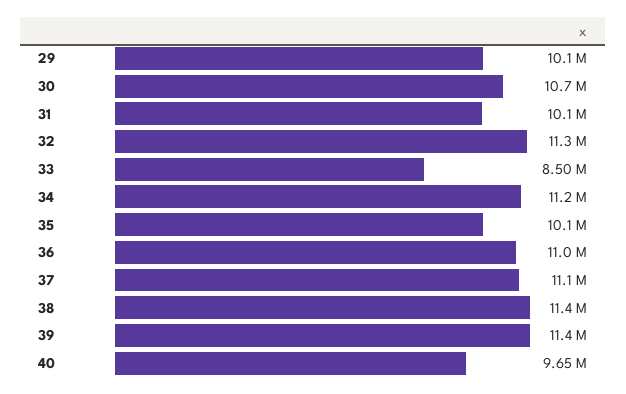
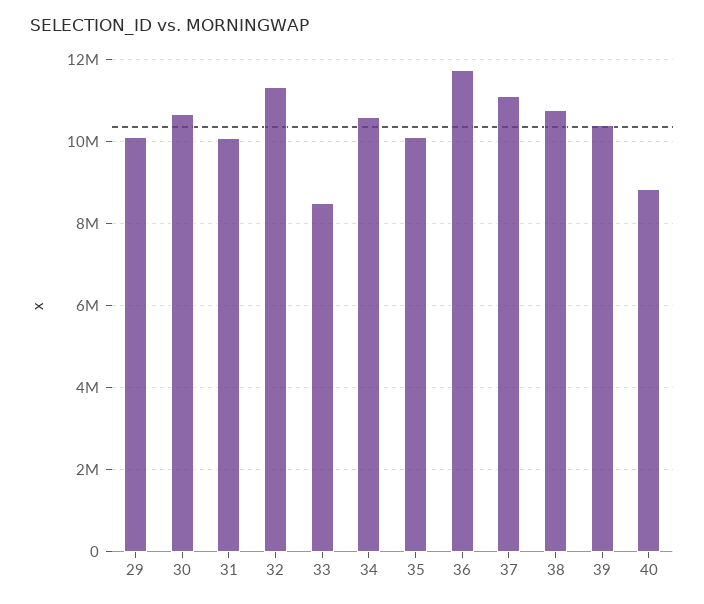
  {
    "29": 10100000,
    "30": 10700000,
    "31": 10100000,
    "32": 11300000,
    "33": 8500000,
-   "34": 11200000,
+   "34": 10600000,
    "35": 10100000,
-   "36": 11000000,
+   "36": 11800000,
    "37": 11100000,
-   "38": 11400000,
+   "38": 10800000,
-   "39": 11400000,
+   "39": 10400000,
-   "40": 9650000
+   "40": 8800000
  }

